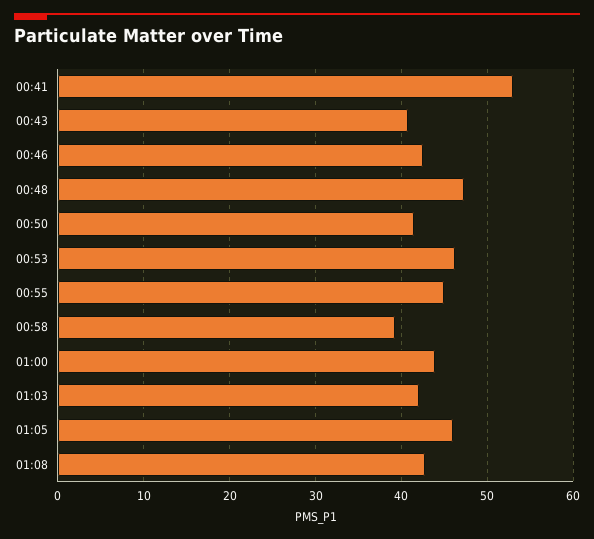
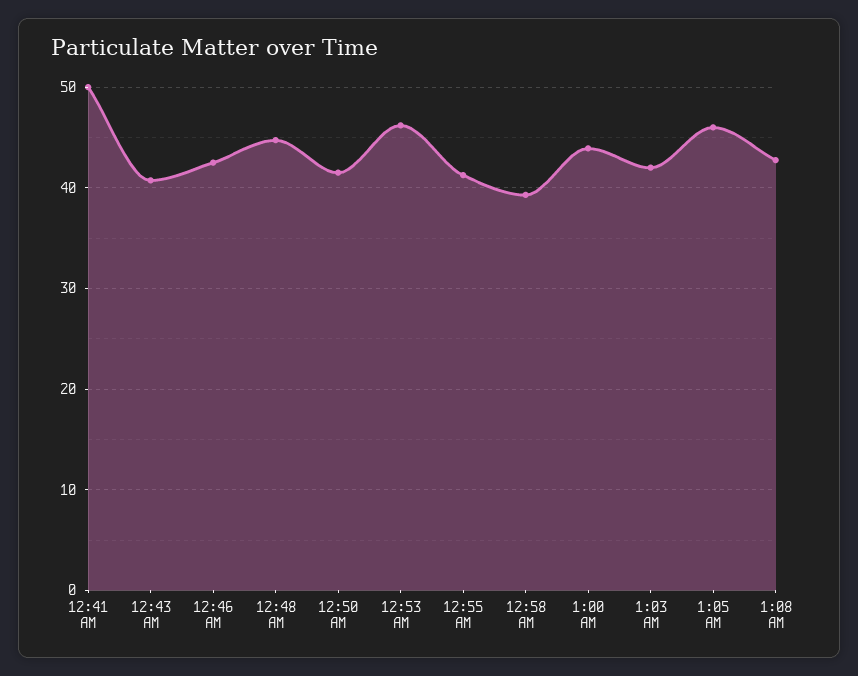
  {
-   "00:41": 53,
+   "00:41": 50,
    "00:43": 41,
    "00:46": 43,
-   "00:48": 47,
+   "00:48": 45,
    "00:50": 42,
    "00:53": 46,
-   "00:55": 45,
+   "00:55": 41,
    "00:58": 39,
    "01:00": 44,
    "01:03": 42,
    "01:05": 46,
    "01:08": 43
  }

